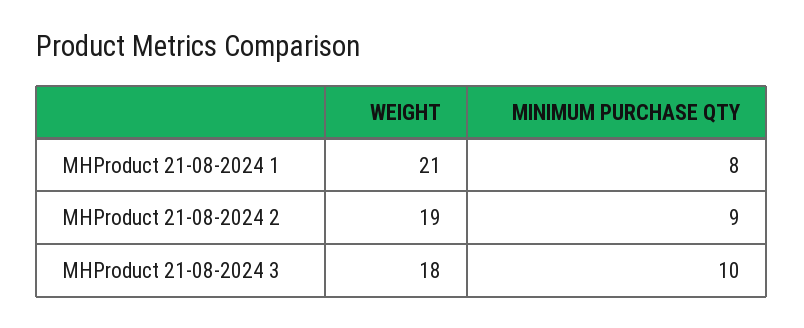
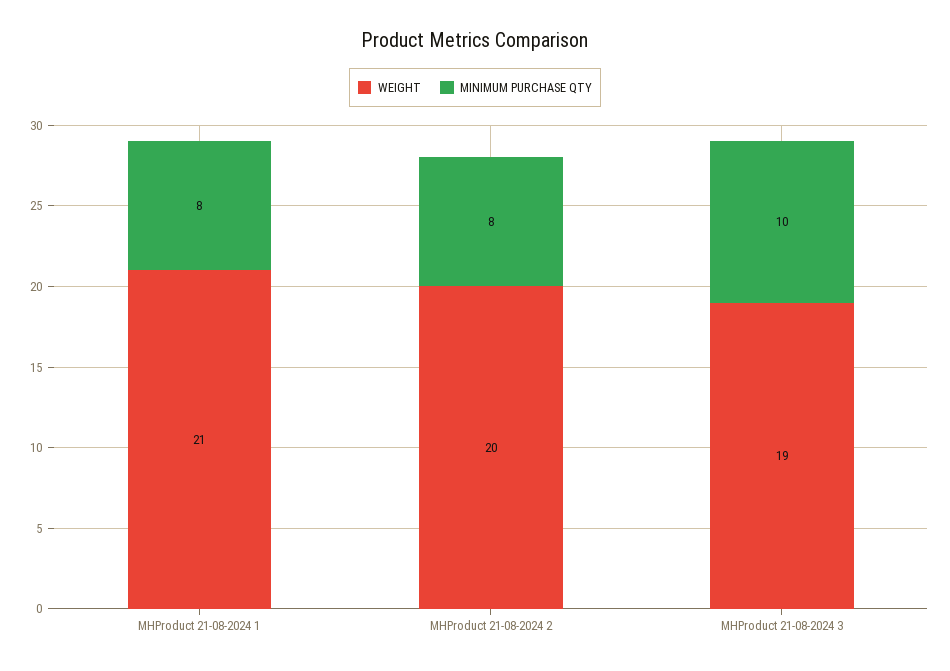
  {
    "WEIGHT": {
      "MHProduct 21-08-2024 1": 21,
-     "MHProduct 21-08-2024 2": 19,
+     "MHProduct 21-08-2024 2": 20,
-     "MHProduct 21-08-2024 3": 18
+     "MHProduct 21-08-2024 3": 19
    },
    "MINIMUM PURCHASE QTY": {
      "MHProduct 21-08-2024 1": 8,
-     "MHProduct 21-08-2024 2": 9,
+     "MHProduct 21-08-2024 2": 8,
      "MHProduct 21-08-2024 3": 10
    }
  }

